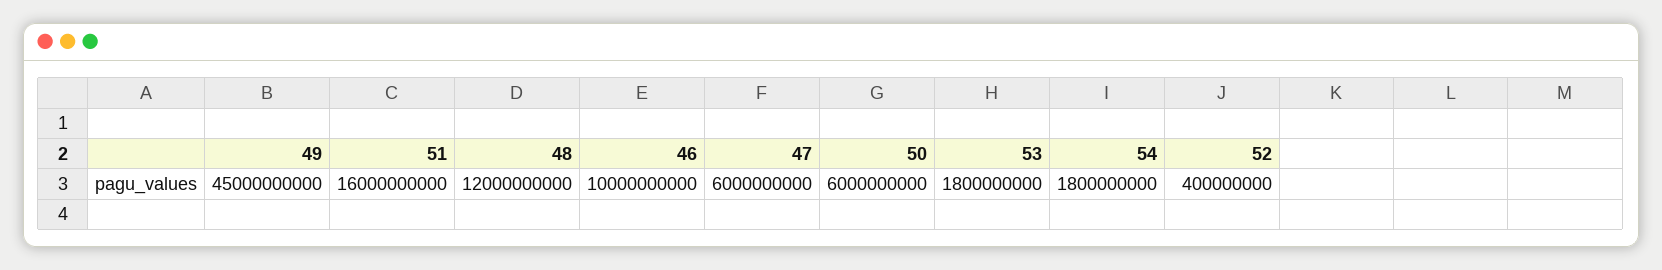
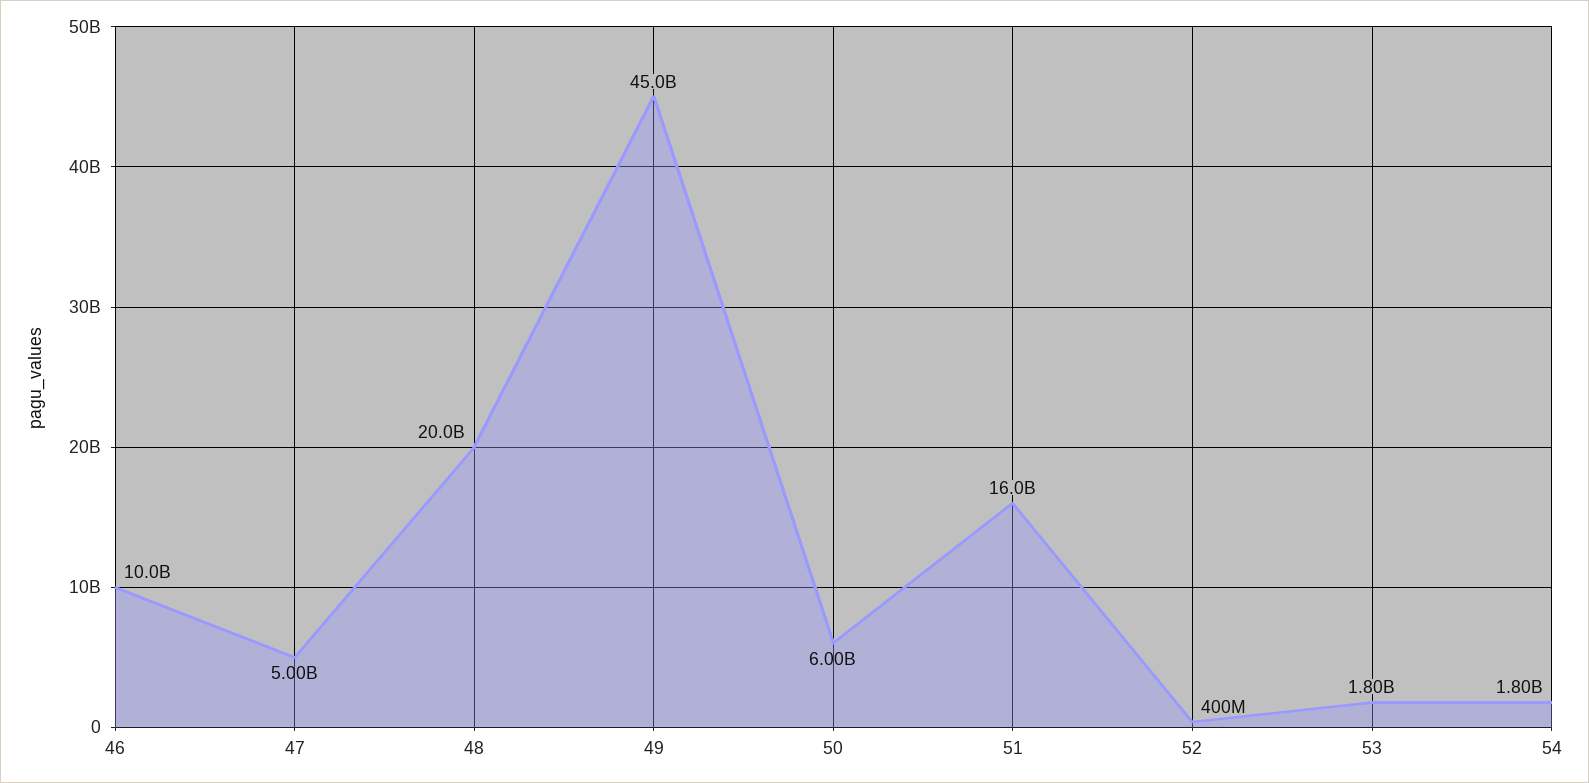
  {
    "49": 45000000000,
    "51": 16000000000,
-   "48": 12000000000,
+   "48": 20000000000,
    "46": 10000000000,
-   "47": 6000000000,
+   "47": 5000000000,
    "50": 6000000000,
    "53": 1800000000,
    "54": 1800000000,
    "52": 400000000
  }

